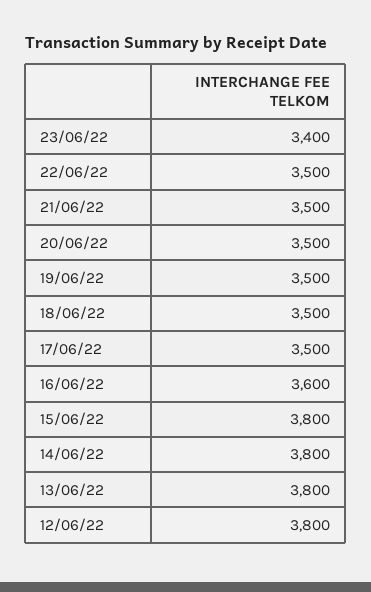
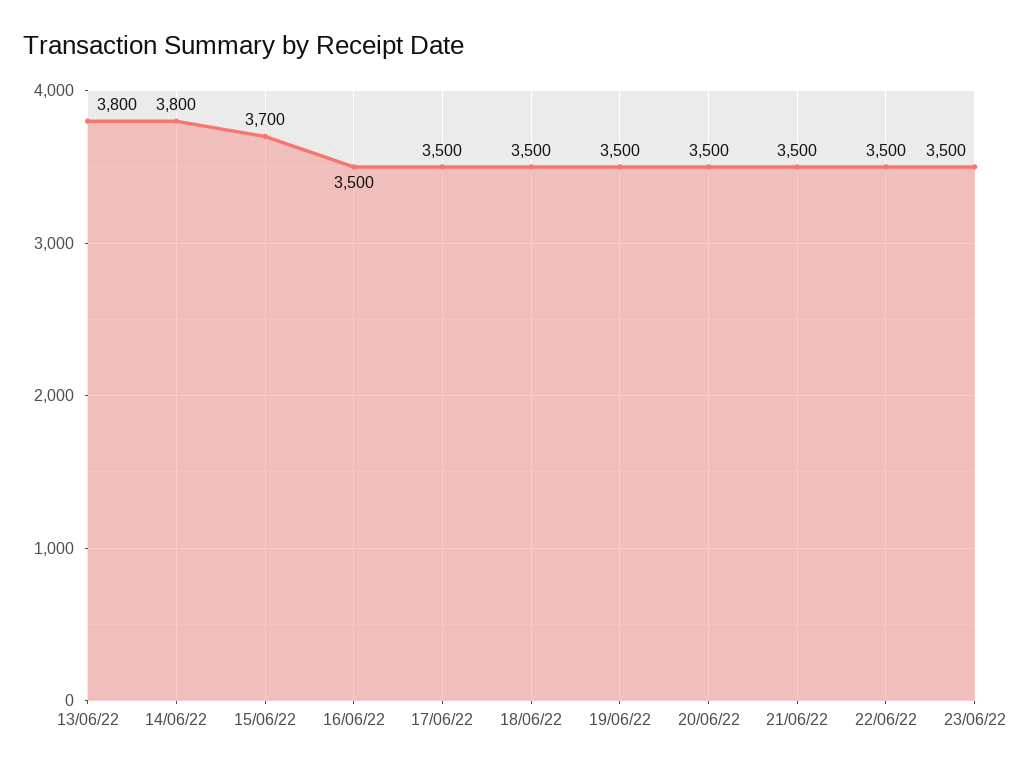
  {
-   "23/06/22": 3400,
+   "23/06/22": 3500,
    "22/06/22": 3500,
    "21/06/22": 3500,
    "20/06/22": 3500,
    "19/06/22": 3500,
    "18/06/22": 3500,
    "17/06/22": 3500,
-   "16/06/22": 3600,
+   "16/06/22": 3500,
-   "15/06/22": 3800,
+   "15/06/22": 3700,
    "14/06/22": 3800,
-   "13/06/22": 3800,
+   "13/06/22": 3800
-   "12/06/22": 3800
  }

